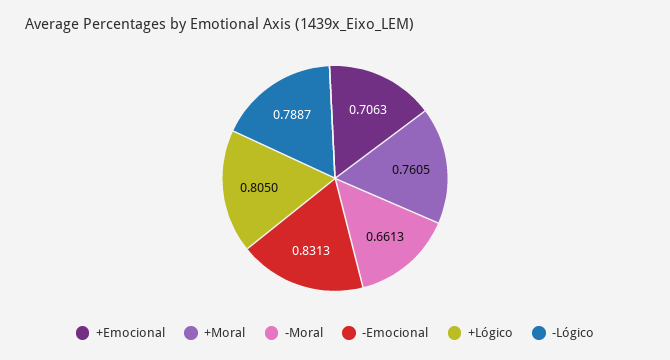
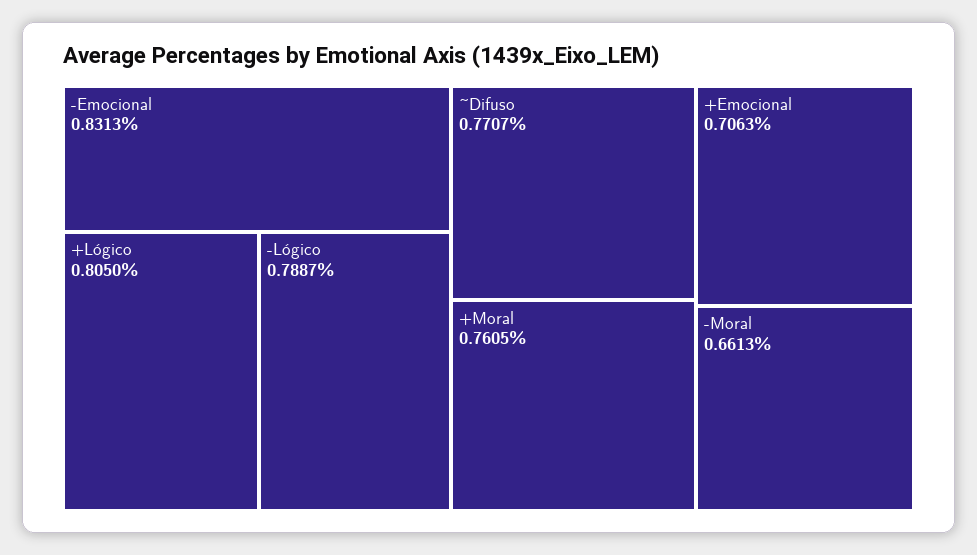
  {
    "+Emocional": 0.7063,
    "+Moral": 0.7605,
    "-Moral": 0.6613,
    "-Emocional": 0.8313,
    "+Lógico": 0.805,
-   "-Lógico": 0.7887
+   "-Lógico": 0.7887,
+   "~Difuso": 0.7707
  }

